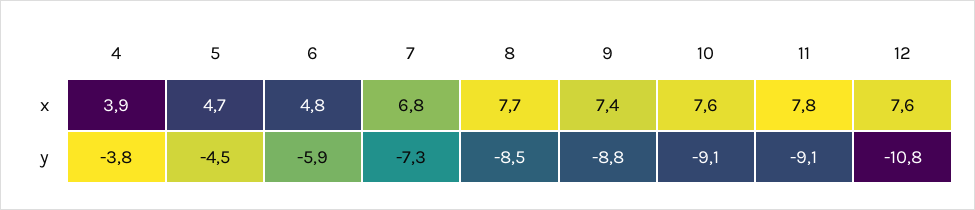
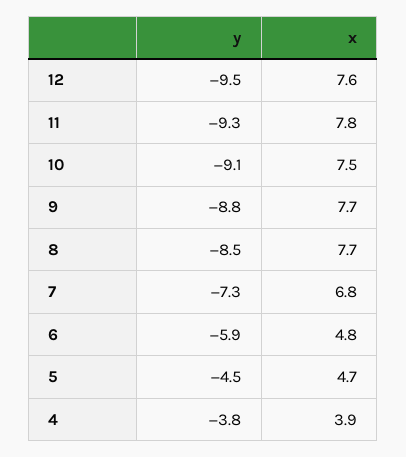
  {
    "4": {
      "x": 3.9,
      "y": -3.8
    },
    "5": {
      "x": 4.7,
      "y": -4.5
    },
    "6": {
      "x": 4.8,
      "y": -5.9
    },
    "7": {
      "x": 6.8,
      "y": -7.3
    },
    "8": {
      "x": 7.7,
      "y": -8.5
    },
    "9": {
-     "x": 7.4,
+     "x": 7.7,
      "y": -8.8
    },
    "10": {
-     "x": 7.6,
+     "x": 7.5,
      "y": -9.1
    },
    "11": {
      "x": 7.8,
-     "y": -9.1
+     "y": -9.3
    },
    "12": {
      "x": 7.6,
-     "y": -10.8
+     "y": -9.5
    }
  }

